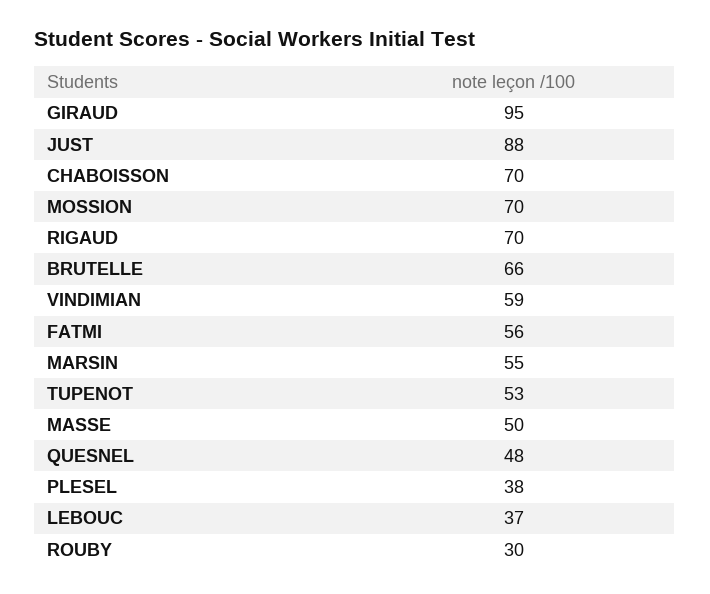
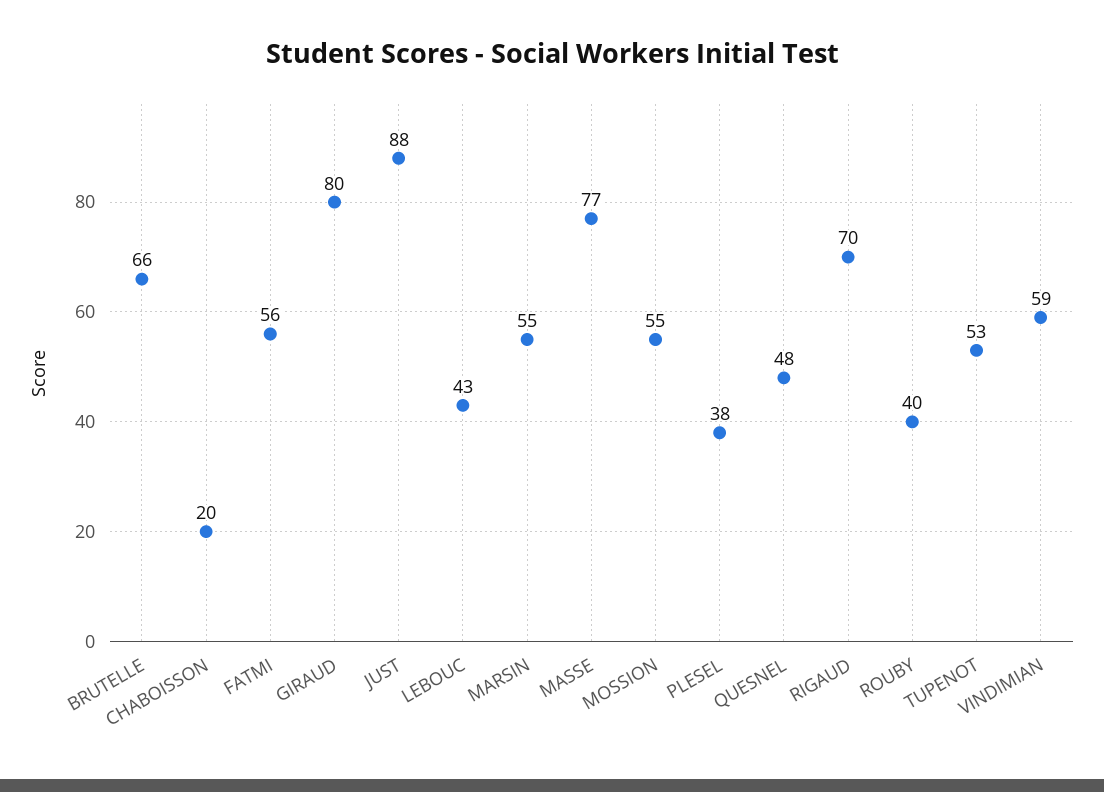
  {
-   "GIRAUD": 95,
+   "GIRAUD": 80,
    "JUST": 88,
-   "CHABOISSON": 70,
+   "CHABOISSON": 20,
-   "MOSSION": 70,
+   "MOSSION": 55,
    "RIGAUD": 70,
    "BRUTELLE": 66,
    "VINDIMIAN": 59,
    "FATMI": 56,
    "MARSIN": 55,
    "TUPENOT": 53,
-   "MASSE": 50,
+   "MASSE": 77,
    "QUESNEL": 48,
    "PLESEL": 38,
-   "LEBOUC": 37,
+   "LEBOUC": 43,
-   "ROUBY": 30
+   "ROUBY": 40
  }

